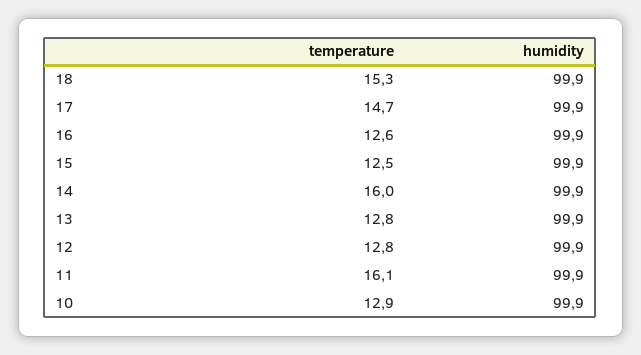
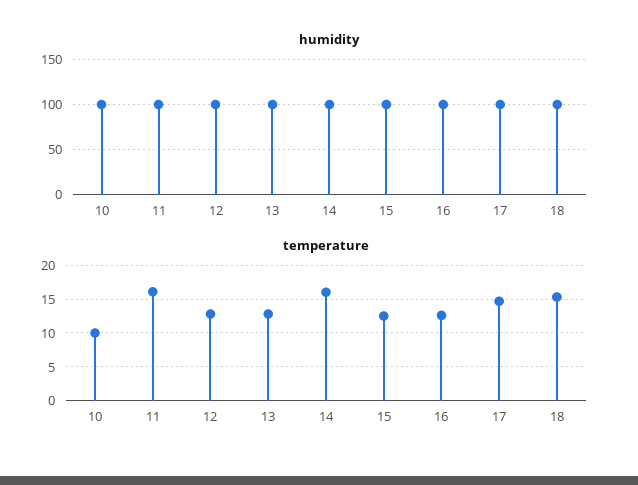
  {
    "temperature": {
      "18": 15.3,
      "17": 14.7,
      "16": 12.6,
      "15": 12.5,
      "14": 16,
      "13": 12.8,
      "12": 12.8,
      "11": 16.1,
-     "10": 12.9
+     "10": 10
    },
    "humidity": {
      "18": 99.9,
      "17": 99.9,
      "16": 99.9,
      "15": 99.9,
      "14": 99.9,
      "13": 99.9,
      "12": 99.9,
      "11": 99.9,
      "10": 99.9
    }
  }

